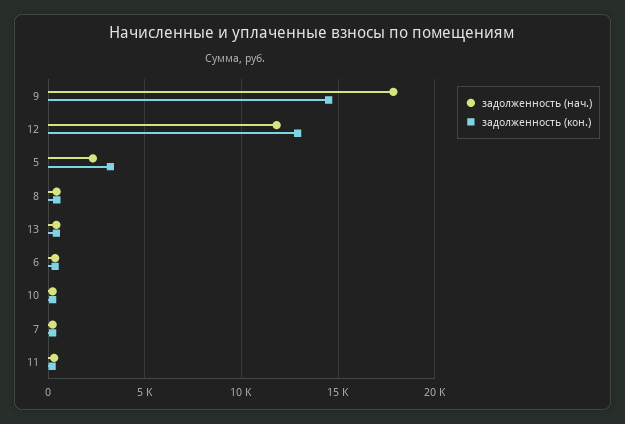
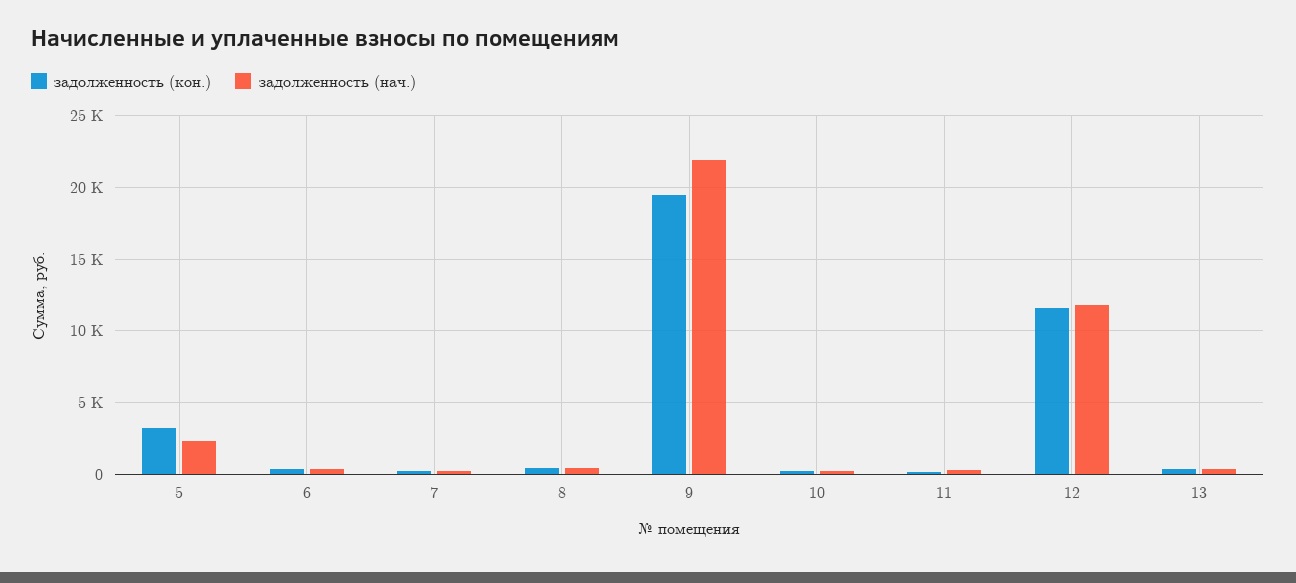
  {
    "задолженность (нач.)": {
-     "9": 18000,
+     "9": 22000,
      "12": 12000,
      "5": 2500,
      "8": 500,
      "13": 500,
      "6": 500,
      "10": 0,
      "7": 0,
      "11": 500
    },
    "задолженность (кон.)": {
-     "9": 14500,
+     "9": 19500,
-     "12": 13000,
+     "12": 11500,
      "5": 3000,
      "8": 500,
      "13": 500,
      "6": 500,
      "10": 0,
      "7": 0,
      "11": 0
    }
  }

